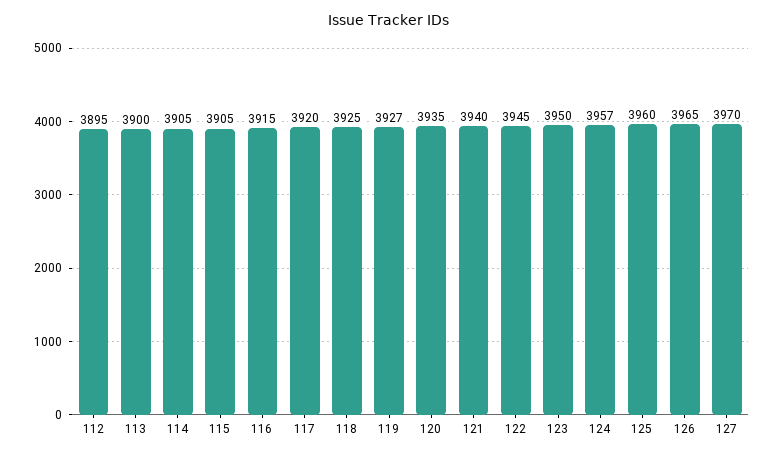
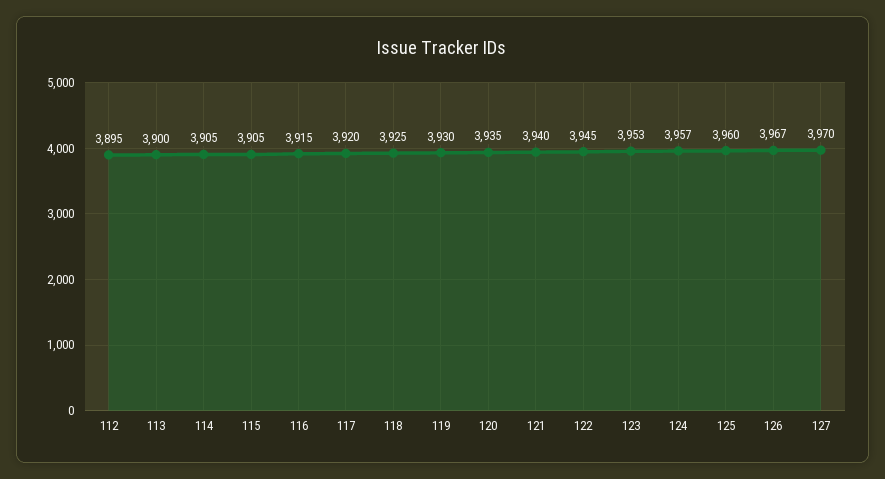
  {
    "112": 3895,
    "113": 3900,
    "114": 3905,
    "115": 3905,
    "116": 3915,
    "117": 3920,
    "118": 3925,
-   "119": 3927,
+   "119": 3930,
    "120": 3935,
    "121": 3940,
    "122": 3945,
-   "123": 3950,
+   "123": 3953,
    "124": 3957,
    "125": 3960,
-   "126": 3965,
+   "126": 3967,
    "127": 3970
  }

